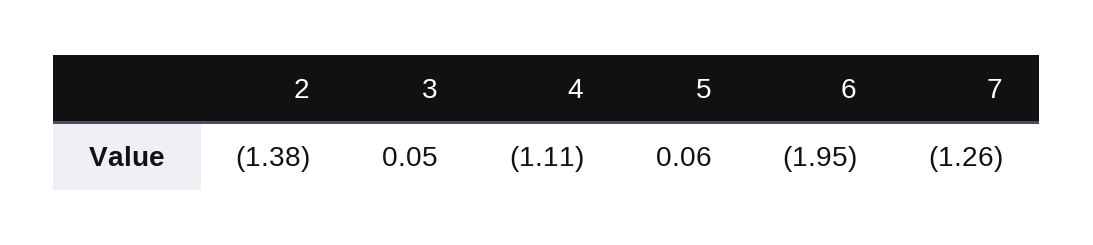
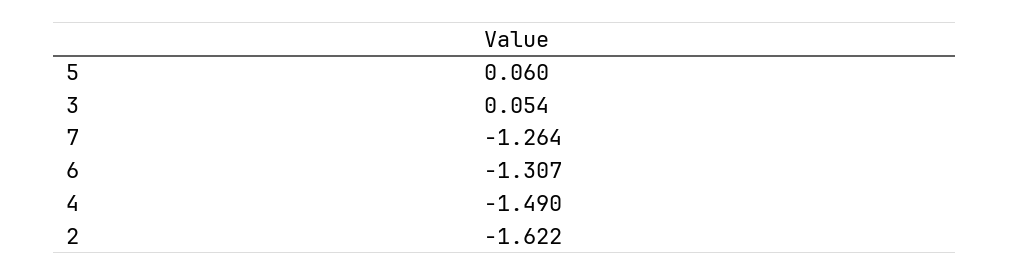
  {
-   "2": -1.38,
+   "2": -1.622,
    "3": 0.054,
-   "4": -1.11,
+   "4": -1.49,
    "5": 0.06,
-   "6": -1.95,
+   "6": -1.307,
    "7": -1.264
  }

